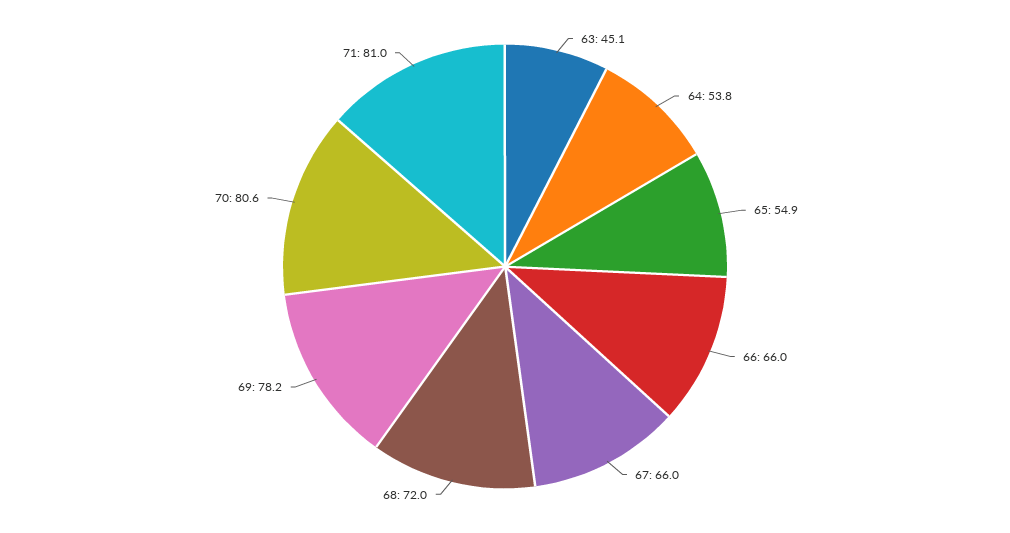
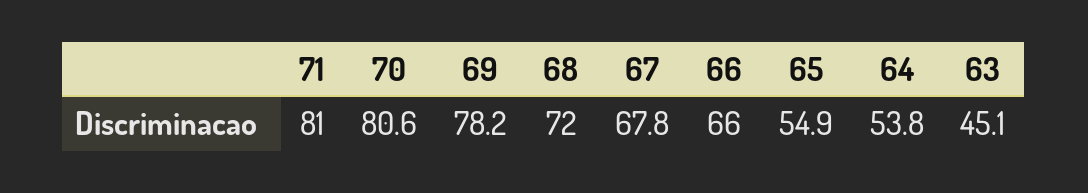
  {
    "63": 45.1,
    "64": 53.8,
    "65": 54.9,
    "66": 66,
-   "67": 66,
+   "67": 67.8,
    "68": 72,
    "69": 78.2,
    "70": 80.6,
    "71": 81
  }

